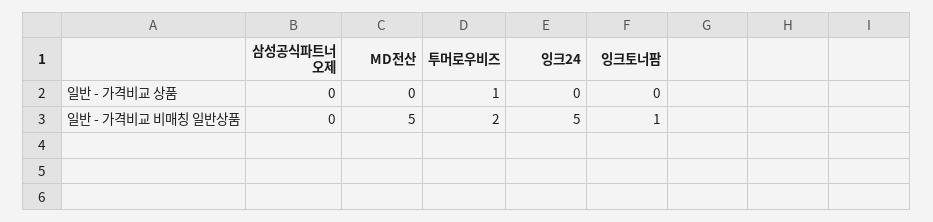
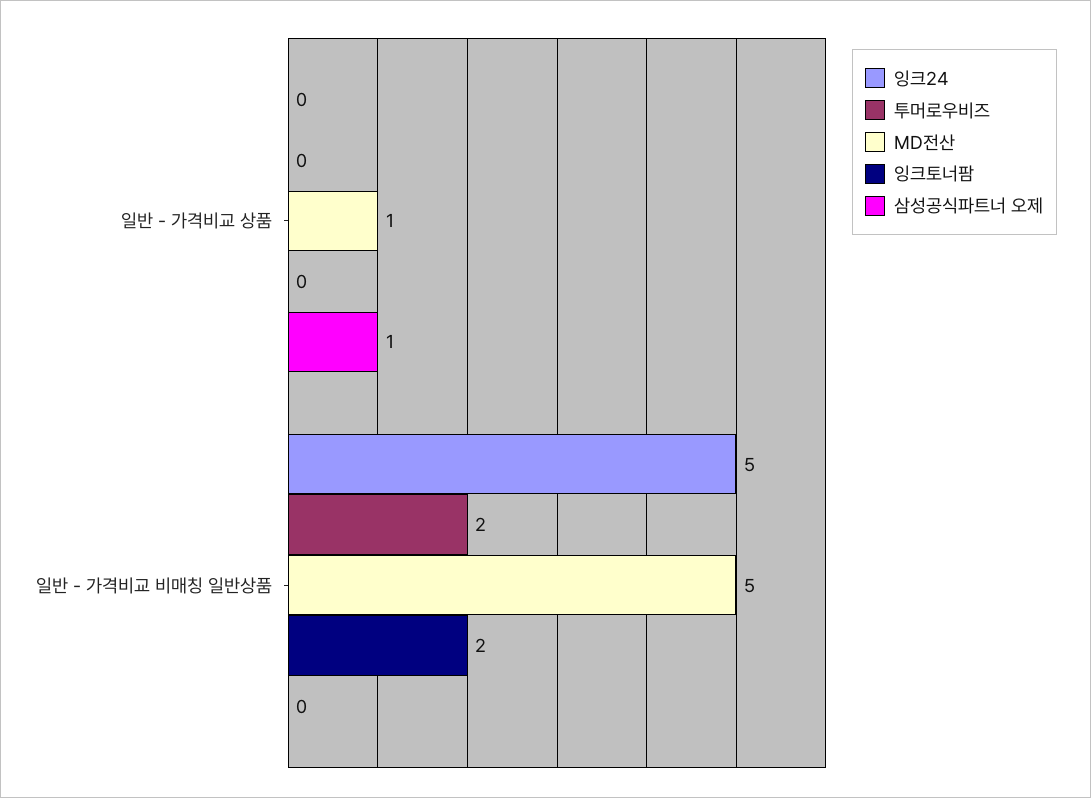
  {
    "삼성공식파트너 오제": {
-     "일반 - 가격비교 상품": 0,
+     "일반 - 가격비교 상품": 1,
      "일반 - 가격비교 비매칭 일반상품": 0
    },
    "MD전산": {
-     "일반 - 가격비교 상품": 0,
+     "일반 - 가격비교 상품": 1,
      "일반 - 가격비교 비매칭 일반상품": 5
    },
    "투머로우비즈": {
-     "일반 - 가격비교 상품": 1,
+     "일반 - 가격비교 상품": 0,
      "일반 - 가격비교 비매칭 일반상품": 2
    },
    "잉크24": {
      "일반 - 가격비교 상품": 0,
      "일반 - 가격비교 비매칭 일반상품": 5
    },
    "잉크토너팜": {
      "일반 - 가격비교 상품": 0,
-     "일반 - 가격비교 비매칭 일반상품": 1
+     "일반 - 가격비교 비매칭 일반상품": 2
    }
  }

